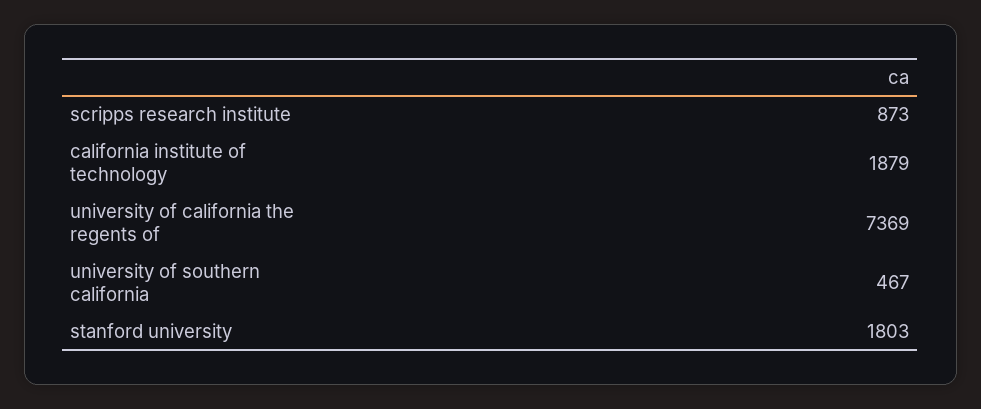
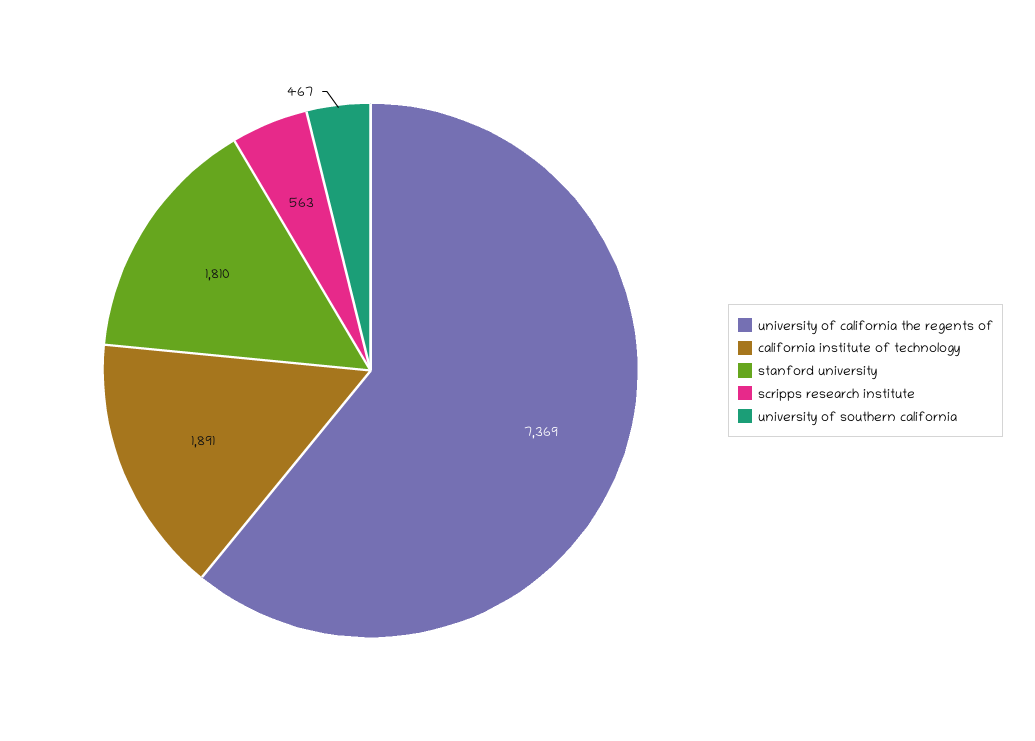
  {
-   "scripps research institute": 873,
+   "scripps research institute": 563,
-   "california institute of technology": 1879,
+   "california institute of technology": 1891,
    "university of california the regents of": 7369,
    "university of southern california": 467,
-   "stanford university": 1803
+   "stanford university": 1810
  }

